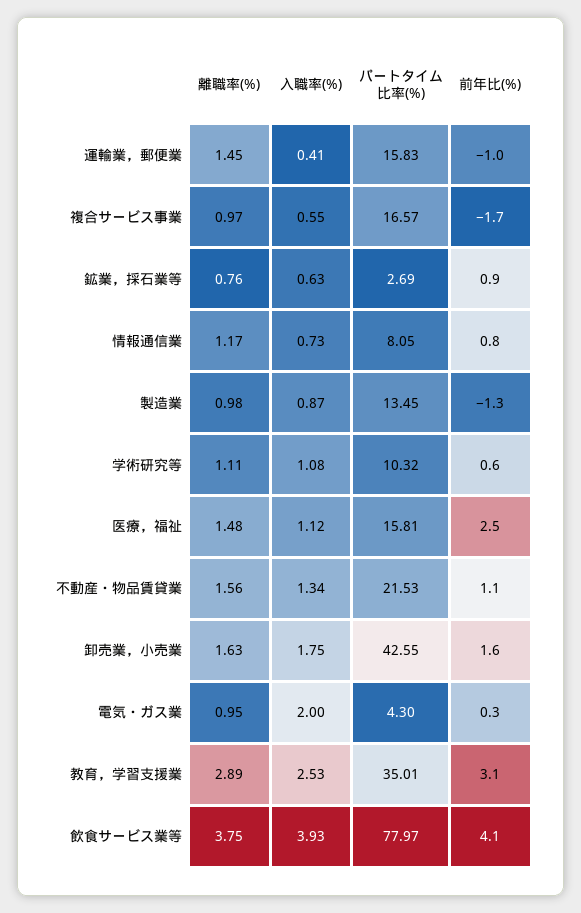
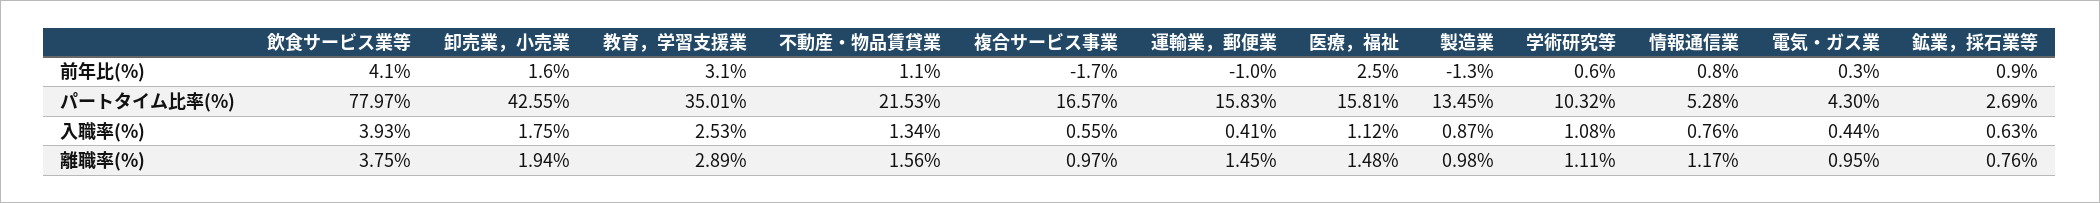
  {
    "離職率(%)": {
      "運輸業，郵便業": 1.45,
      "複合サービス事業": 0.97,
      "鉱業，採石業等": 0.76,
      "情報通信業": 1.17,
      "製造業": 0.98,
      "学術研究等": 1.11,
      "医療，福祉": 1.48,
      "不動産・物品賃貸業": 1.56,
-     "卸売業，小売業": 1.63,
+     "卸売業，小売業": 1.94,
      "電気・ガス業": 0.95,
      "教育，学習支援業": 2.89,
      "飲食サービス業等": 3.75
    },
    "入職率(%)": {
      "運輸業，郵便業": 0.41,
      "複合サービス事業": 0.55,
      "鉱業，採石業等": 0.63,
-     "情報通信業": 0.73,
+     "情報通信業": 0.76,
      "製造業": 0.87,
      "学術研究等": 1.08,
      "医療，福祉": 1.12,
      "不動産・物品賃貸業": 1.34,
      "卸売業，小売業": 1.75,
-     "電気・ガス業": 2,
+     "電気・ガス業": 0.44,
      "教育，学習支援業": 2.53,
      "飲食サービス業等": 3.93
    },
    "パートタイム比率(%)": {
      "運輸業，郵便業": 15.83,
      "複合サービス事業": 16.57,
      "鉱業，採石業等": 2.69,
-     "情報通信業": 8.05,
+     "情報通信業": 5.28,
      "製造業": 13.45,
      "学術研究等": 10.32,
      "医療，福祉": 15.81,
      "不動産・物品賃貸業": 21.53,
      "卸売業，小売業": 42.55,
      "電気・ガス業": 4.3,
      "教育，学習支援業": 35.01,
      "飲食サービス業等": 77.97
    },
    "前年比(%)": {
      "運輸業，郵便業": -1,
      "複合サービス事業": -1.7,
      "鉱業，採石業等": 0.9,
      "情報通信業": 0.8,
      "製造業": -1.3,
      "学術研究等": 0.6,
      "医療，福祉": 2.5,
      "不動産・物品賃貸業": 1.1,
      "卸売業，小売業": 1.6,
      "電気・ガス業": 0.3,
      "教育，学習支援業": 3.1,
      "飲食サービス業等": 4.1
    }
  }

